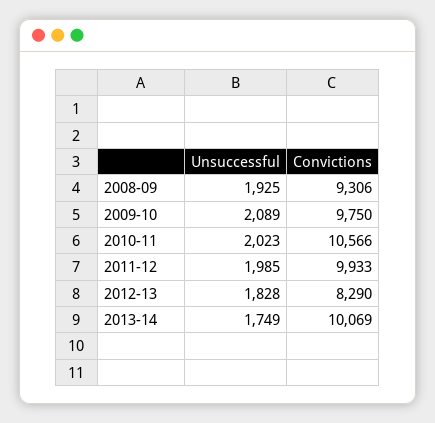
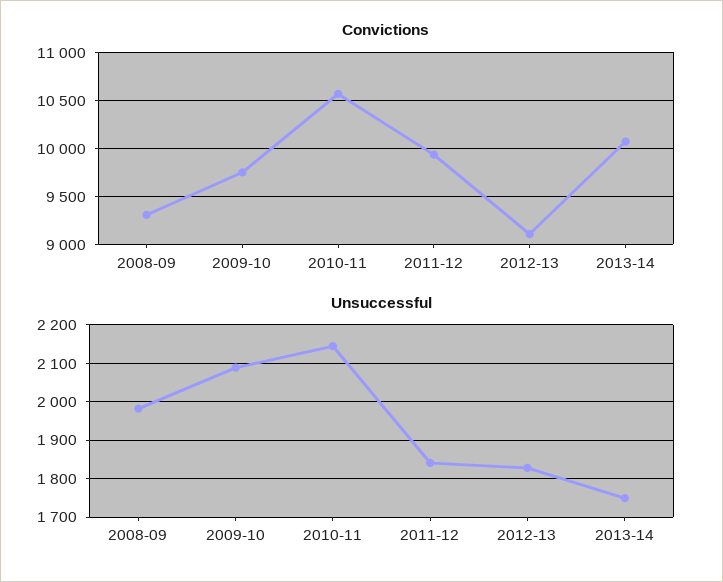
  {
    "Unsuccessful": {
-     "2008-09": 1925,
+     "2008-09": 1980,
      "2009-10": 2089,
-     "2010-11": 2023,
+     "2010-11": 2140,
-     "2011-12": 1985,
+     "2011-12": 1840,
      "2012-13": 1828,
      "2013-14": 1749
    },
    "Convictions": {
      "2008-09": 9306,
      "2009-10": 9750,
      "2010-11": 10566,
      "2011-12": 9933,
-     "2012-13": 8290,
+     "2012-13": 9100,
      "2013-14": 10069
    }
  }

